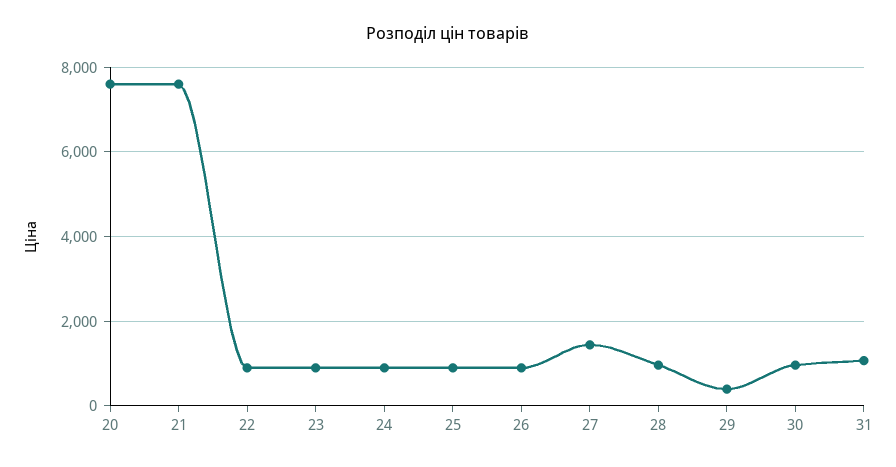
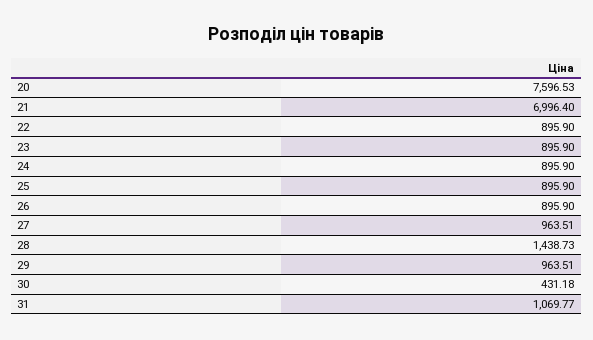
  {
    "20": 7596.53,
-   "21": 7600,
+   "21": 6996.4,
    "22": 895.9,
    "23": 895.9,
    "24": 895.9,
    "25": 895.9,
    "26": 895.9,
-   "27": 1400,
+   "27": 963.51,
-   "28": 1000,
+   "28": 1438.73,
-   "29": 400,
+   "29": 963.51,
-   "30": 1000,
+   "30": 431.18,
    "31": 1069.77
  }

